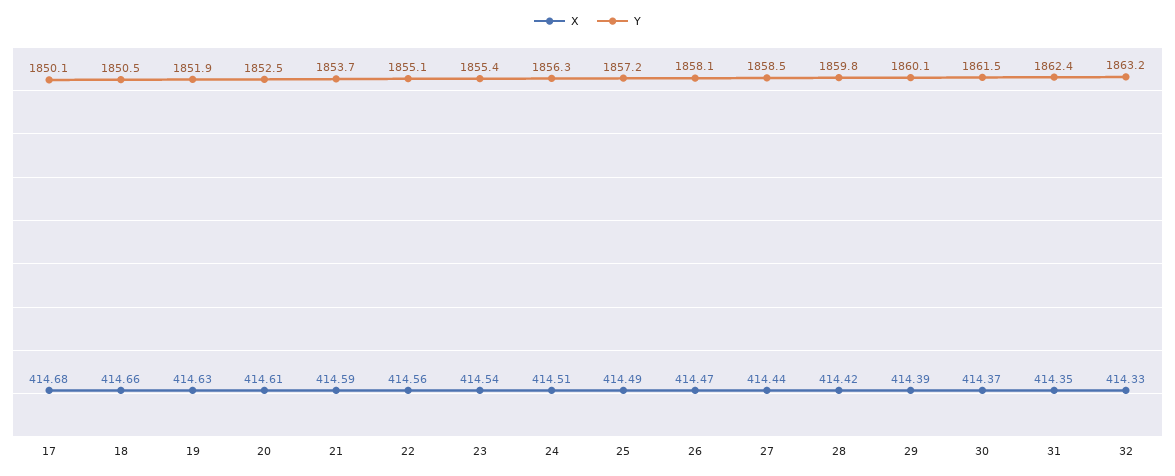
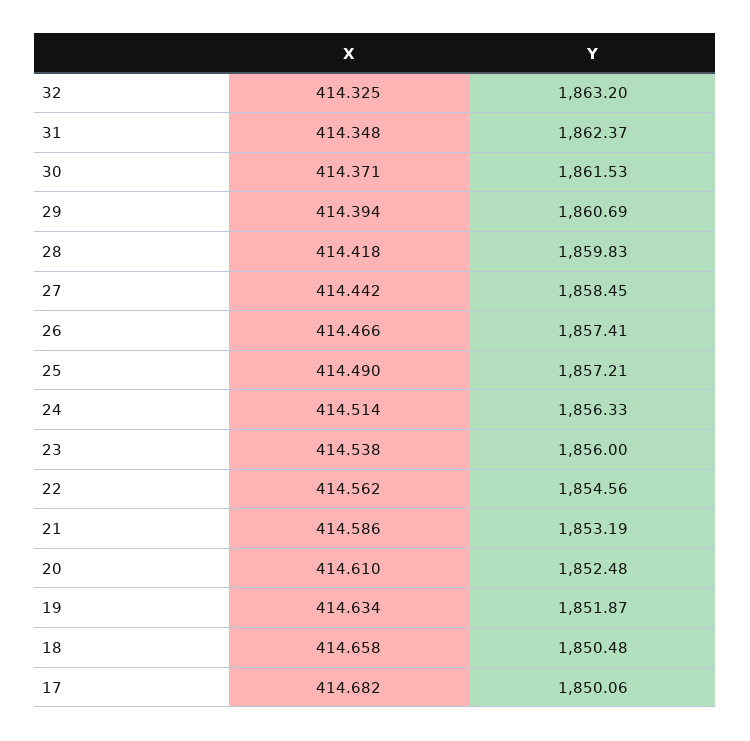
  {
    "X": {
      "17": 414.682,
      "18": 414.658,
      "19": 414.634,
      "20": 414.61,
      "21": 414.586,
      "22": 414.562,
      "23": 414.538,
      "24": 414.514,
      "25": 414.49,
      "26": 414.466,
      "27": 414.442,
      "28": 414.418,
      "29": 414.394,
      "30": 414.371,
      "31": 414.348,
      "32": 414.325
    },
    "Y": {
      "17": 1850.06,
      "18": 1850.48,
      "19": 1851.87,
      "20": 1852.48,
-     "21": 1853.7,
+     "21": 1853.19,
-     "22": 1855.1,
+     "22": 1854.56,
-     "23": 1855.4,
+     "23": 1856,
      "24": 1856.33,
      "25": 1857.21,
-     "26": 1858.1,
+     "26": 1857.41,
      "27": 1858.45,
      "28": 1859.83,
-     "29": 1860.1,
+     "29": 1860.69,
      "30": 1861.53,
      "31": 1862.37,
      "32": 1863.2
    }
  }

